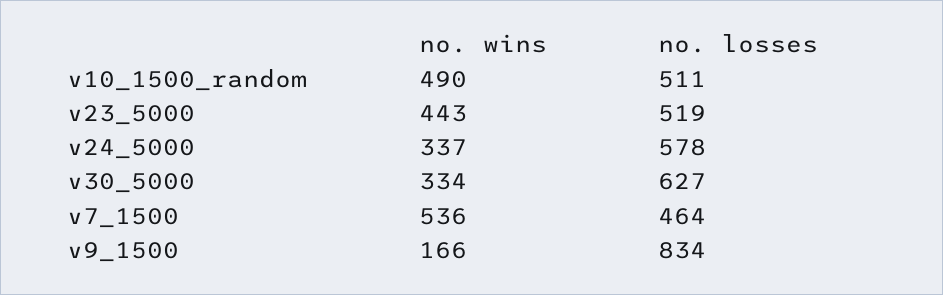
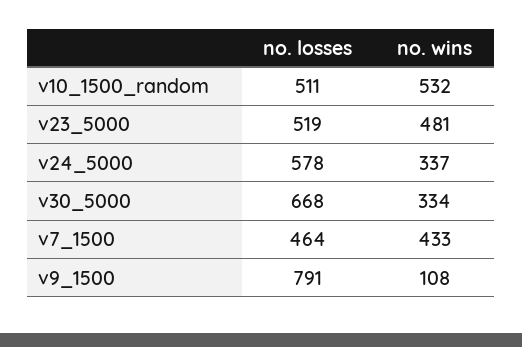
  {
    "no. wins": {
-     "v10_1500_random": 490,
+     "v10_1500_random": 532,
-     "v23_5000": 443,
+     "v23_5000": 481,
      "v24_5000": 337,
      "v30_5000": 334,
-     "v7_1500": 536,
+     "v7_1500": 433,
-     "v9_1500": 166
+     "v9_1500": 108
    },
    "no. losses": {
      "v10_1500_random": 511,
      "v23_5000": 519,
      "v24_5000": 578,
-     "v30_5000": 627,
+     "v30_5000": 668,
      "v7_1500": 464,
-     "v9_1500": 834
+     "v9_1500": 791
    }
  }

